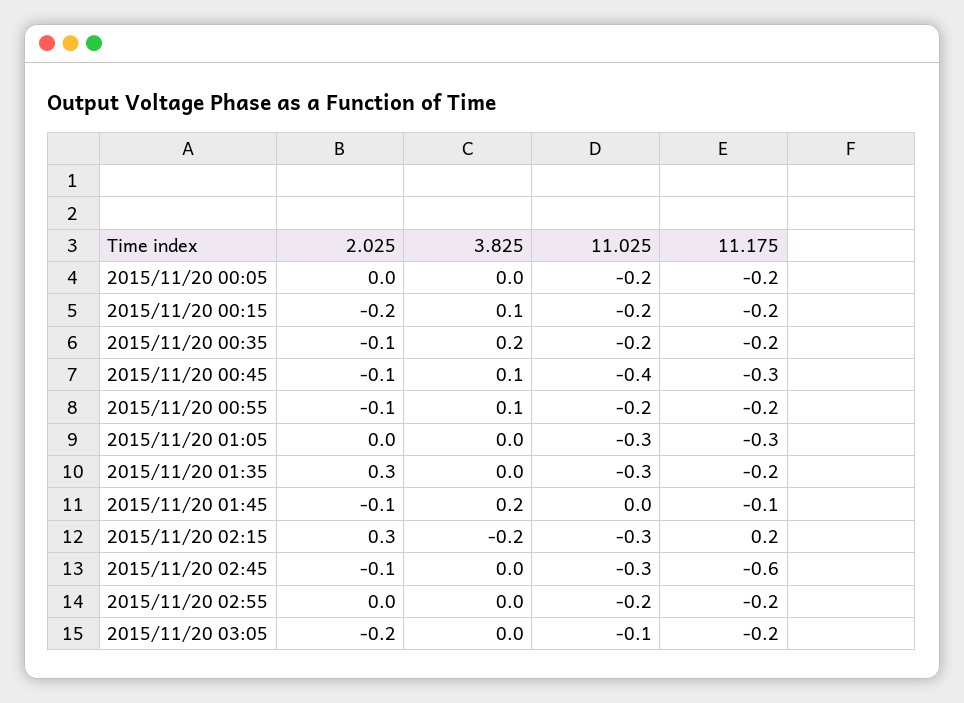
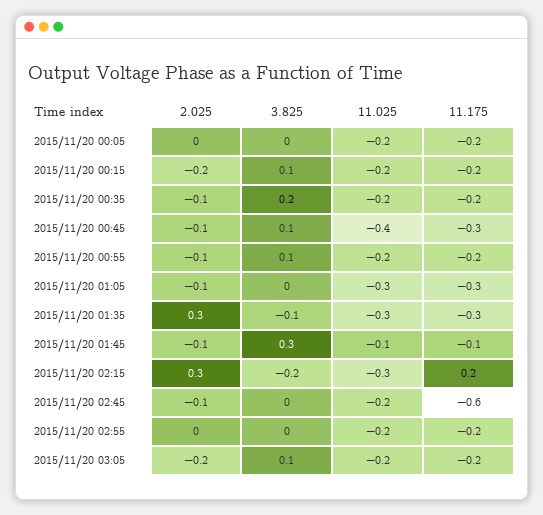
  {
    "2.025": {
      "2015/11/20 00:05": 0,
      "2015/11/20 00:15": -0.2,
      "2015/11/20 00:35": -0.1,
      "2015/11/20 00:45": -0.1,
      "2015/11/20 00:55": -0.1,
-     "2015/11/20 01:05": 0,
+     "2015/11/20 01:05": -0.1,
      "2015/11/20 01:35": 0.3,
      "2015/11/20 01:45": -0.1,
      "2015/11/20 02:15": 0.3,
      "2015/11/20 02:45": -0.1,
      "2015/11/20 02:55": 0,
      "2015/11/20 03:05": -0.2
    },
    "3.825": {
      "2015/11/20 00:05": 0,
      "2015/11/20 00:15": 0.1,
      "2015/11/20 00:35": 0.2,
      "2015/11/20 00:45": 0.1,
      "2015/11/20 00:55": 0.1,
      "2015/11/20 01:05": 0,
-     "2015/11/20 01:35": 0,
+     "2015/11/20 01:35": -0.1,
-     "2015/11/20 01:45": 0.2,
+     "2015/11/20 01:45": 0.3,
      "2015/11/20 02:15": -0.2,
      "2015/11/20 02:45": 0,
      "2015/11/20 02:55": 0,
-     "2015/11/20 03:05": 0
+     "2015/11/20 03:05": 0.1
    },
    "11.025": {
      "2015/11/20 00:05": -0.2,
      "2015/11/20 00:15": -0.2,
      "2015/11/20 00:35": -0.2,
      "2015/11/20 00:45": -0.4,
      "2015/11/20 00:55": -0.2,
      "2015/11/20 01:05": -0.3,
      "2015/11/20 01:35": -0.3,
-     "2015/11/20 01:45": 0,
+     "2015/11/20 01:45": -0.1,
      "2015/11/20 02:15": -0.3,
-     "2015/11/20 02:45": -0.3,
+     "2015/11/20 02:45": -0.2,
      "2015/11/20 02:55": -0.2,
-     "2015/11/20 03:05": -0.1
+     "2015/11/20 03:05": -0.2
    },
    "11.175": {
      "2015/11/20 00:05": -0.2,
      "2015/11/20 00:15": -0.2,
      "2015/11/20 00:35": -0.2,
      "2015/11/20 00:45": -0.3,
      "2015/11/20 00:55": -0.2,
      "2015/11/20 01:05": -0.3,
-     "2015/11/20 01:35": -0.2,
+     "2015/11/20 01:35": -0.3,
      "2015/11/20 01:45": -0.1,
      "2015/11/20 02:15": 0.2,
      "2015/11/20 02:45": -0.6,
      "2015/11/20 02:55": -0.2,
      "2015/11/20 03:05": -0.2
    }
  }

